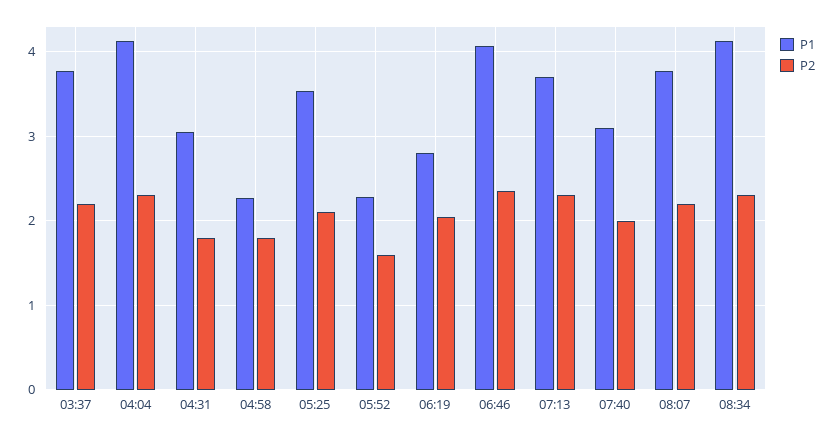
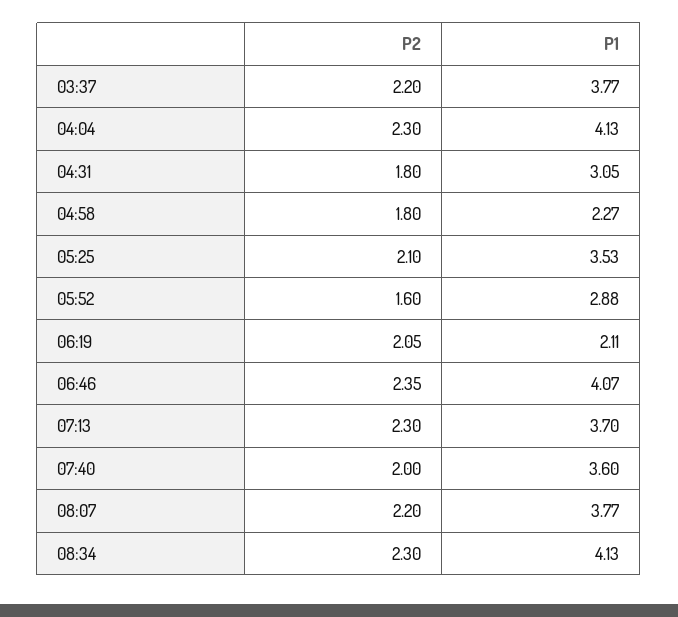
  {
    "P1": {
      "03:37": 3.77,
      "04:04": 4.13,
      "04:31": 3.05,
      "04:58": 2.27,
      "05:25": 3.53,
-     "05:52": 2.3,
+     "05:52": 2.88,
-     "06:19": 2.8,
+     "06:19": 2.11,
      "06:46": 4.07,
      "07:13": 3.7,
-     "07:40": 3.1,
+     "07:40": 3.6,
      "08:07": 3.77,
      "08:34": 4.13
    },
    "P2": {
      "03:37": 2.2,
      "04:04": 2.3,
      "04:31": 1.8,
      "04:58": 1.8,
      "05:25": 2.1,
      "05:52": 1.6,
      "06:19": 2.05,
      "06:46": 2.35,
      "07:13": 2.3,
      "07:40": 2,
      "08:07": 2.2,
      "08:34": 2.3
    }
  }

